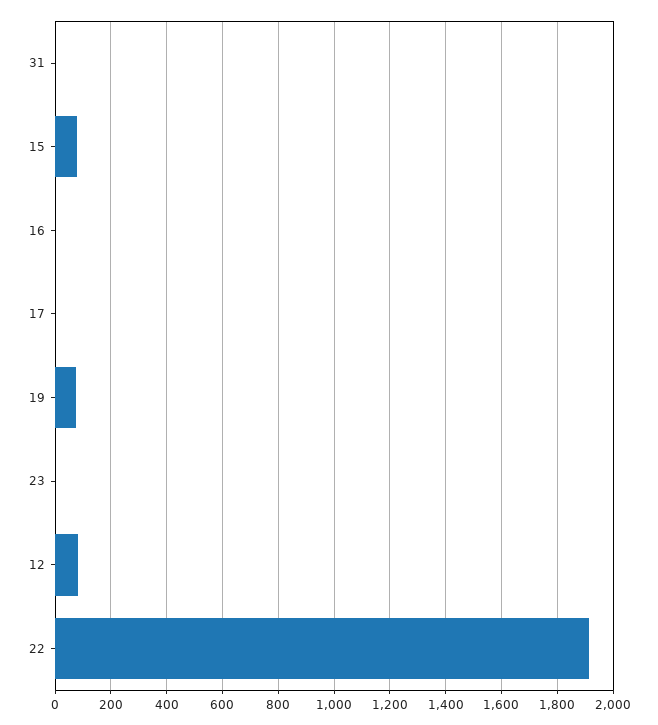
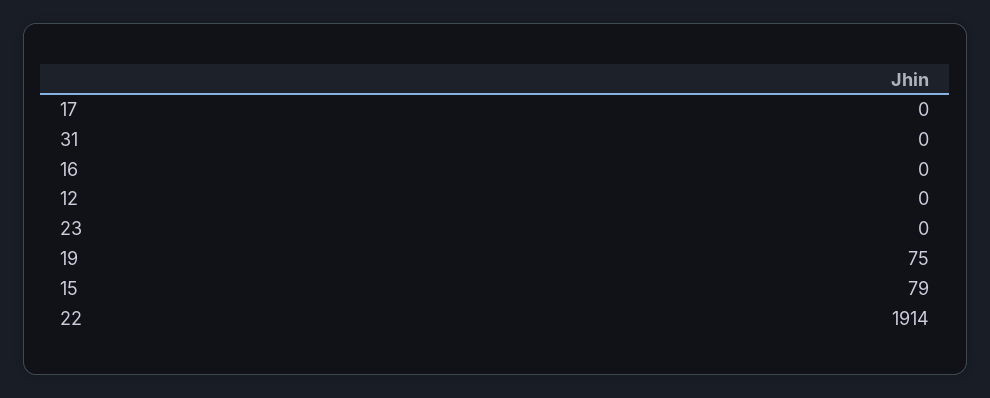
  {
    "31": 0,
    "15": 79,
    "16": 0,
    "17": 0,
    "19": 75,
    "23": 0,
-   "12": 75,
+   "12": 0,
    "22": 1914
  }

